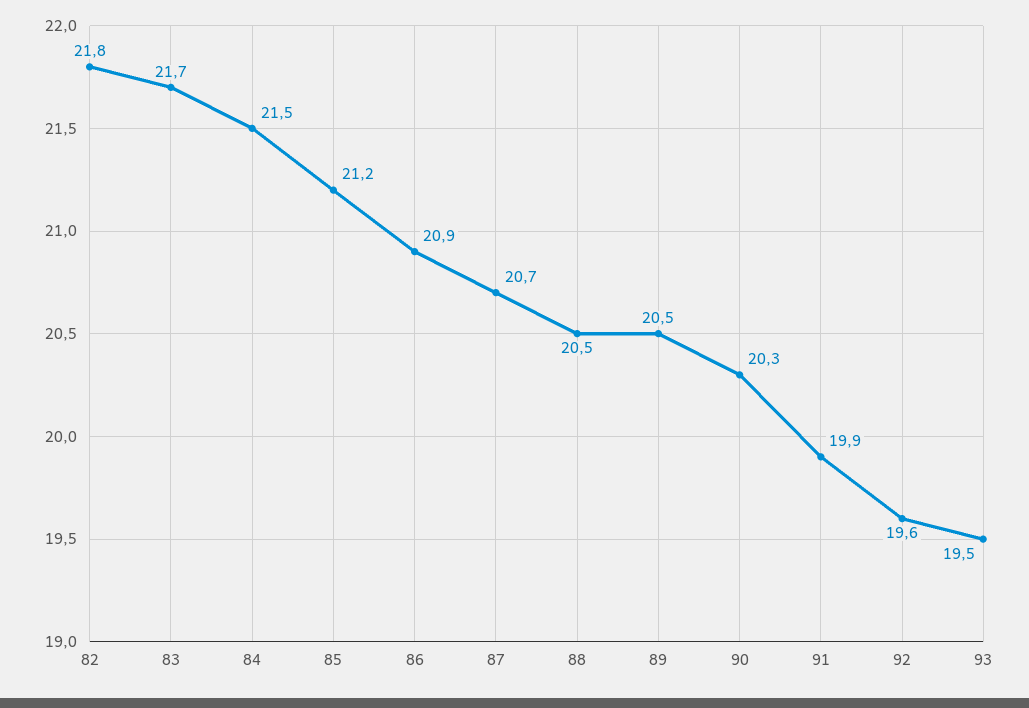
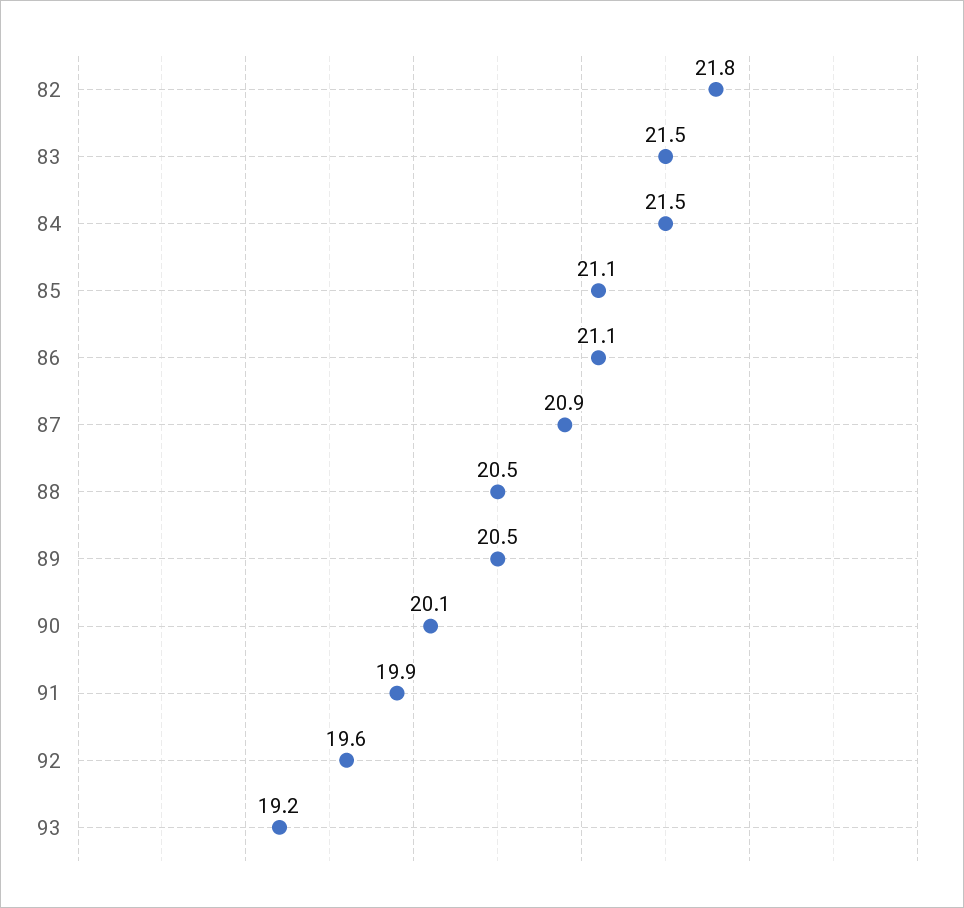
  {
    "82": 21.8,
-   "83": 21.7,
+   "83": 21.5,
    "84": 21.5,
-   "85": 21.2,
+   "85": 21.1,
-   "86": 20.9,
+   "86": 21.1,
-   "87": 20.7,
+   "87": 20.9,
    "88": 20.5,
    "89": 20.5,
-   "90": 20.3,
+   "90": 20.1,
    "91": 19.9,
    "92": 19.6,
-   "93": 19.5
+   "93": 19.2
  }

